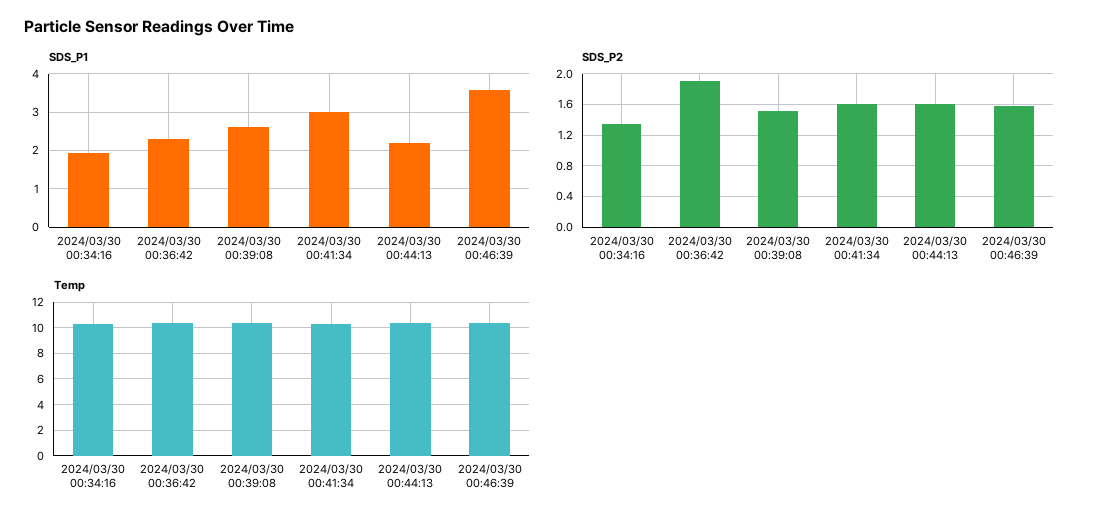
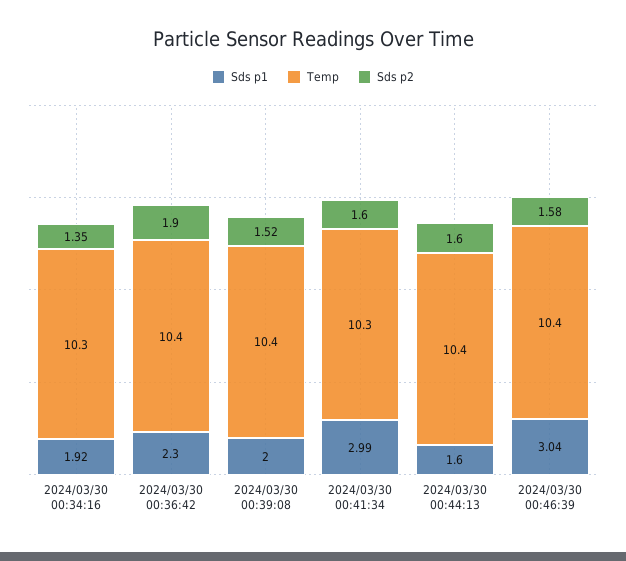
  {
    "SDS_P1": {
      "2024/03/30 00:34:16": 1.92,
      "2024/03/30 00:36:42": 2.3,
-     "2024/03/30 00:39:08": 2.6,
+     "2024/03/30 00:39:08": 2,
      "2024/03/30 00:41:34": 2.99,
-     "2024/03/30 00:44:13": 2.2,
+     "2024/03/30 00:44:13": 1.6,
-     "2024/03/30 00:46:39": 3.6
+     "2024/03/30 00:46:39": 3.04
    },
    "SDS_P2": {
      "2024/03/30 00:34:16": 1.35,
      "2024/03/30 00:36:42": 1.9,
      "2024/03/30 00:39:08": 1.52,
      "2024/03/30 00:41:34": 1.6,
      "2024/03/30 00:44:13": 1.6,
      "2024/03/30 00:46:39": 1.58
    },
    "Temp": {
      "2024/03/30 00:34:16": 10.3,
      "2024/03/30 00:36:42": 10.4,
      "2024/03/30 00:39:08": 10.4,
      "2024/03/30 00:41:34": 10.3,
      "2024/03/30 00:44:13": 10.4,
      "2024/03/30 00:46:39": 10.4
    }
  }

